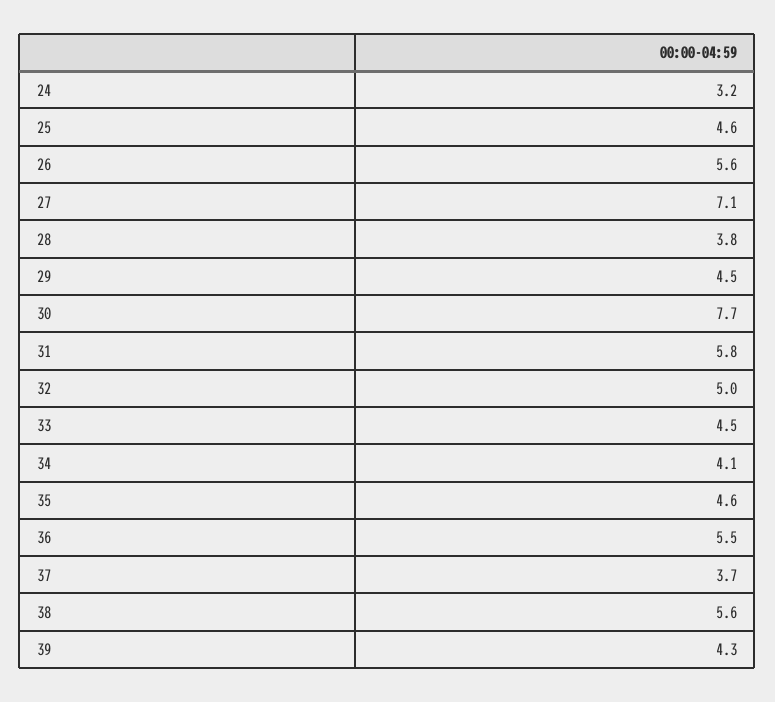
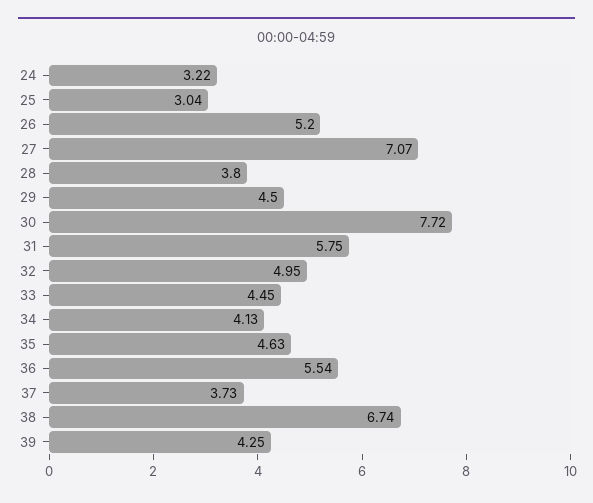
  {
    "24": 3.22,
-   "25": 4.6,
+   "25": 3.04,
-   "26": 5.6,
+   "26": 5.2,
    "27": 7.07,
    "28": 3.8,
    "29": 4.5,
    "30": 7.72,
    "31": 5.75,
    "32": 4.95,
    "33": 4.45,
    "34": 4.13,
    "35": 4.63,
    "36": 5.54,
    "37": 3.73,
-   "38": 5.6,
+   "38": 6.74,
    "39": 4.25
  }

